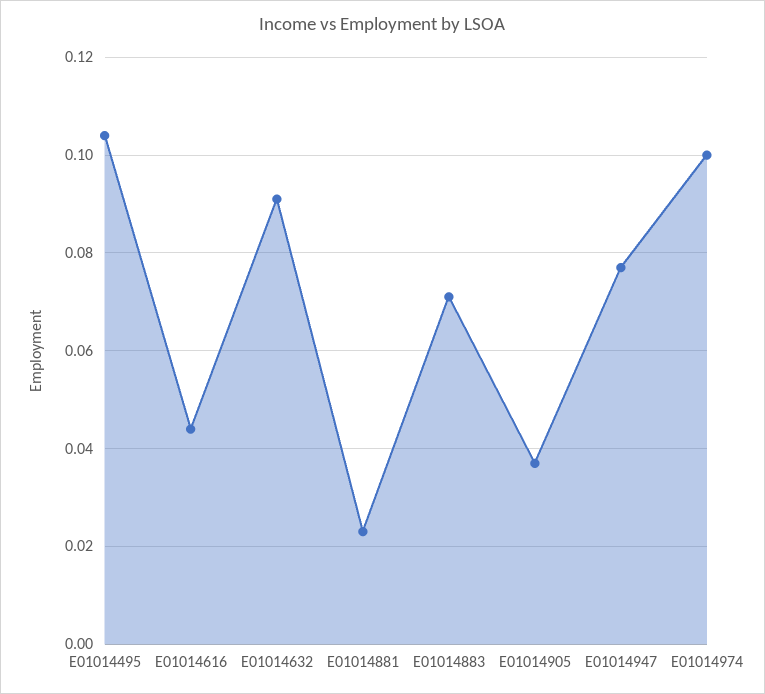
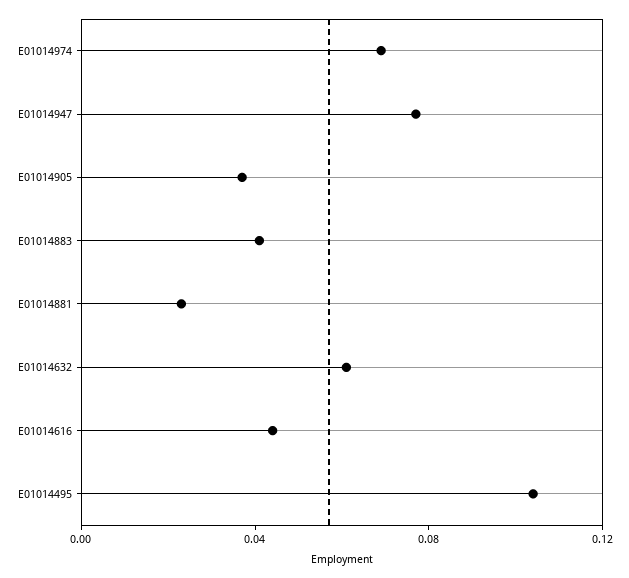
  {
    "E01014495": 0.105,
    "E01014616": 0.045,
-   "E01014632": 0.09,
+   "E01014632": 0.06,
    "E01014881": 0.025,
-   "E01014883": 0.07,
+   "E01014883": 0.04,
    "E01014905": 0.035,
    "E01014947": 0.075,
-   "E01014974": 0.1
+   "E01014974": 0.07
  }

